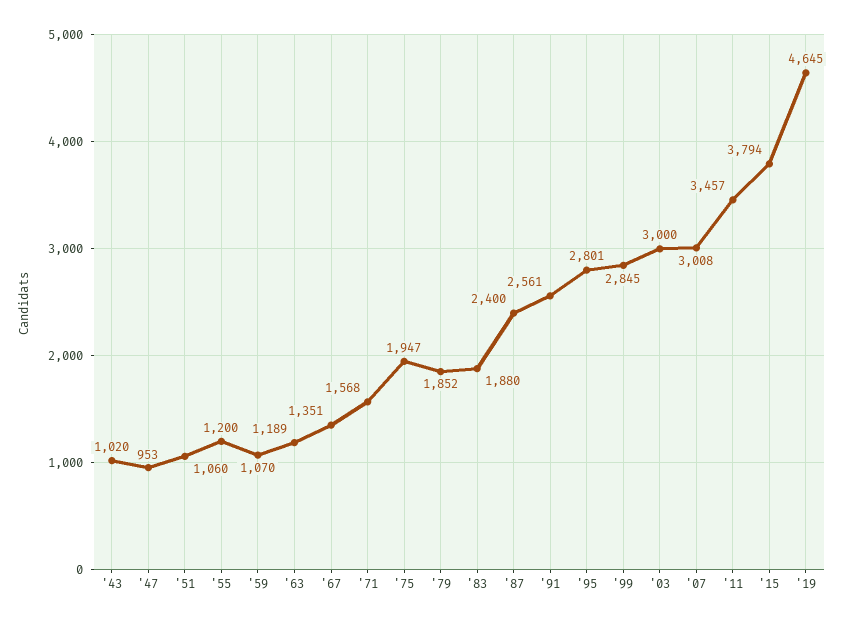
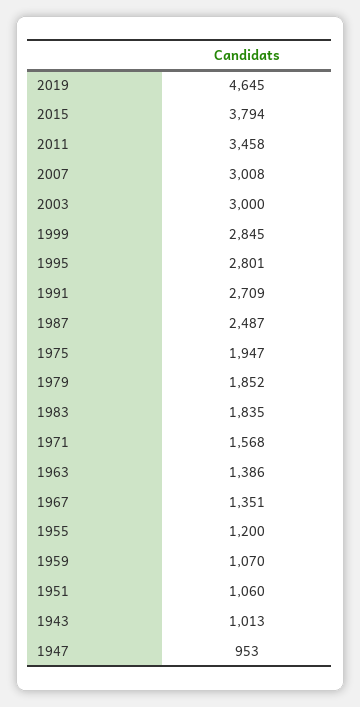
  {
-   "'43": 1020,
+   "'43": 1013,
    "'47": 953,
    "'51": 1060,
    "'55": 1200,
    "'59": 1070,
-   "'63": 1189,
+   "'63": 1386,
    "'67": 1351,
    "'71": 1568,
    "'75": 1947,
    "'79": 1852,
-   "'83": 1880,
+   "'83": 1835,
-   "'87": 2400,
+   "'87": 2487,
-   "'91": 2561,
+   "'91": 2709,
    "'95": 2801,
    "'99": 2845,
    "'03": 3000,
    "'07": 3008,
-   "'11": 3457,
+   "'11": 3458,
    "'15": 3794,
    "'19": 4645
  }

